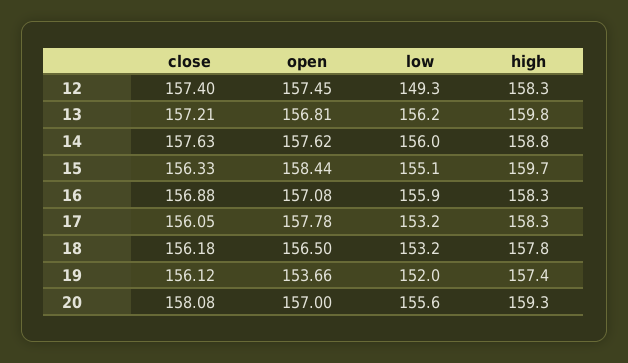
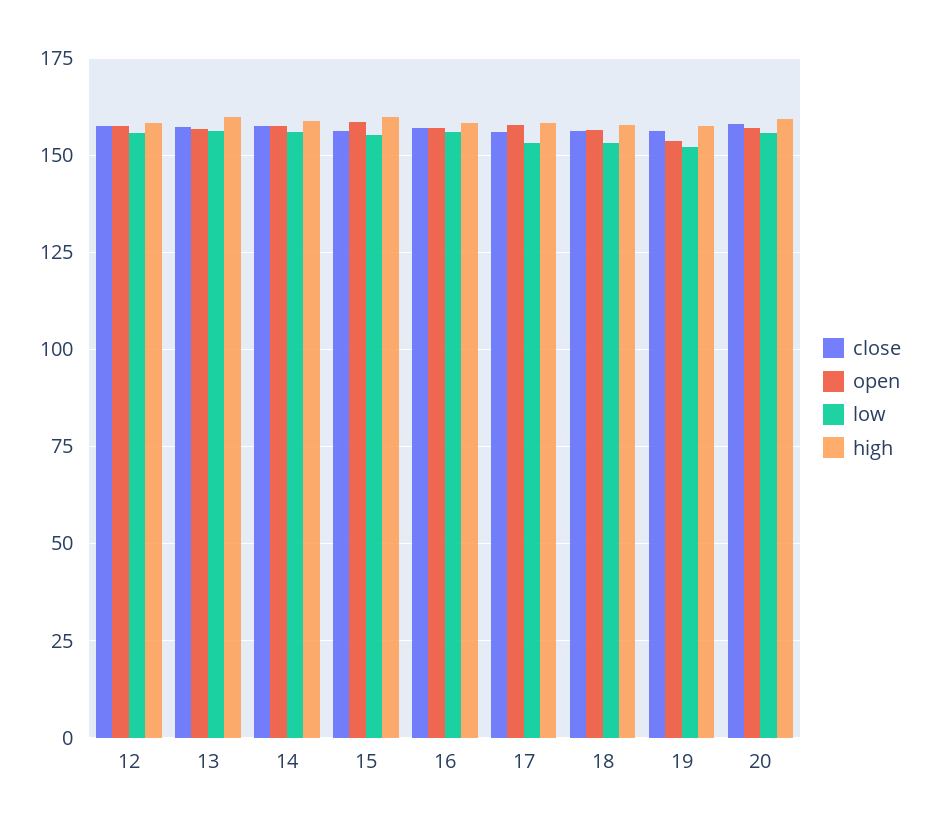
  {
    "close": {
      "12": 157.4,
      "13": 157.21,
      "14": 157.63,
      "15": 156.33,
      "16": 156.88,
      "17": 156.05,
      "18": 156.18,
      "19": 156.12,
      "20": 158.08
    },
    "open": {
      "12": 157.45,
      "13": 156.81,
      "14": 157.62,
      "15": 158.44,
      "16": 157.08,
      "17": 157.78,
      "18": 156.5,
      "19": 153.66,
      "20": 157
    },
    "low": {
-     "12": 149.3,
+     "12": 155,
      "13": 156.2,
      "14": 156,
      "15": 155.1,
      "16": 155.9,
      "17": 153.2,
      "18": 153.2,
      "19": 152,
      "20": 155.6
    },
    "high": {
      "12": 158.3,
      "13": 159.8,
      "14": 158.8,
      "15": 159.7,
      "16": 158.3,
      "17": 158.3,
      "18": 157.8,
      "19": 157.4,
      "20": 159.3
    }
  }

